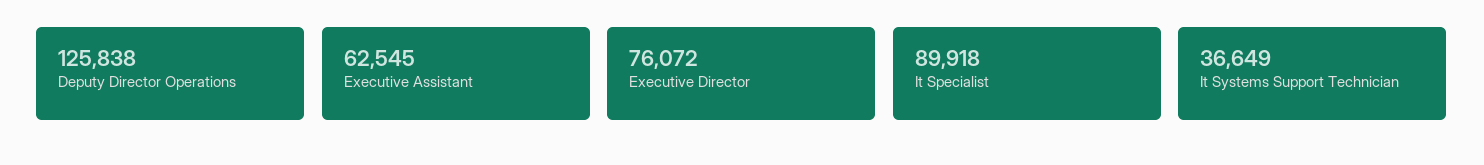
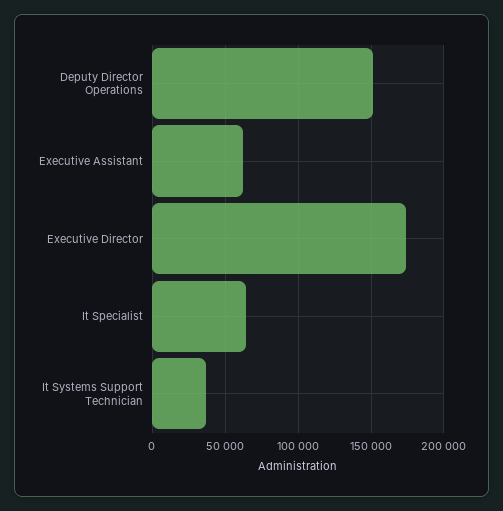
  {
-   "Deputy Director Operations": 125838,
+   "Deputy Director Operations": 150000,
    "Executive Assistant": 62545,
-   "Executive Director": 76072,
+   "Executive Director": 175000,
-   "It Specialist": 89918,
+   "It Specialist": 65000,
    "It Systems Support Technician": 36649
  }

